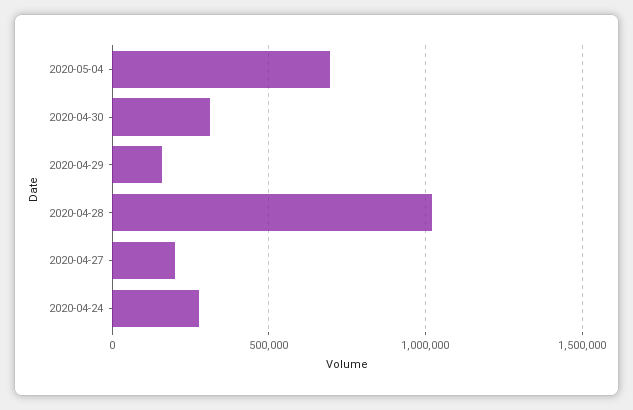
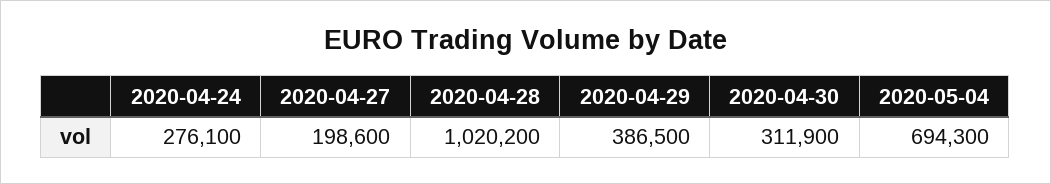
  {
    "2020-05-04": 694300,
    "2020-04-30": 311900,
-   "2020-04-29": 150000,
+   "2020-04-29": 386500,
    "2020-04-28": 1020200,
    "2020-04-27": 198600,
    "2020-04-24": 276100
  }

